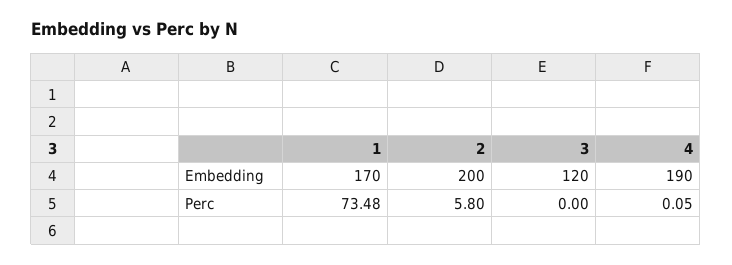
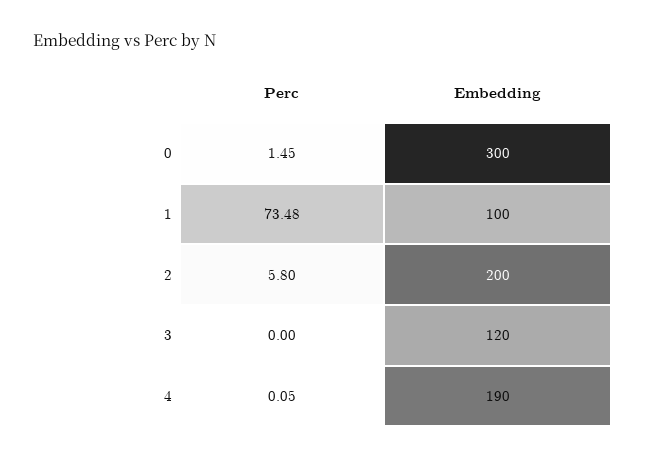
  {
    "1": {
-     "Embedding": 170,
+     "Embedding": 100,
      "Perc": 73.48
    },
    "2": {
      "Embedding": 200,
      "Perc": 5.8
    },
    "3": {
      "Embedding": 120,
      "Perc": 0
    },
    "4": {
      "Embedding": 190,
      "Perc": 0.05
-   }
+   },
+   "0": {
+     "Perc": 1.45,
+     "Embedding": 300
+   }
  }

